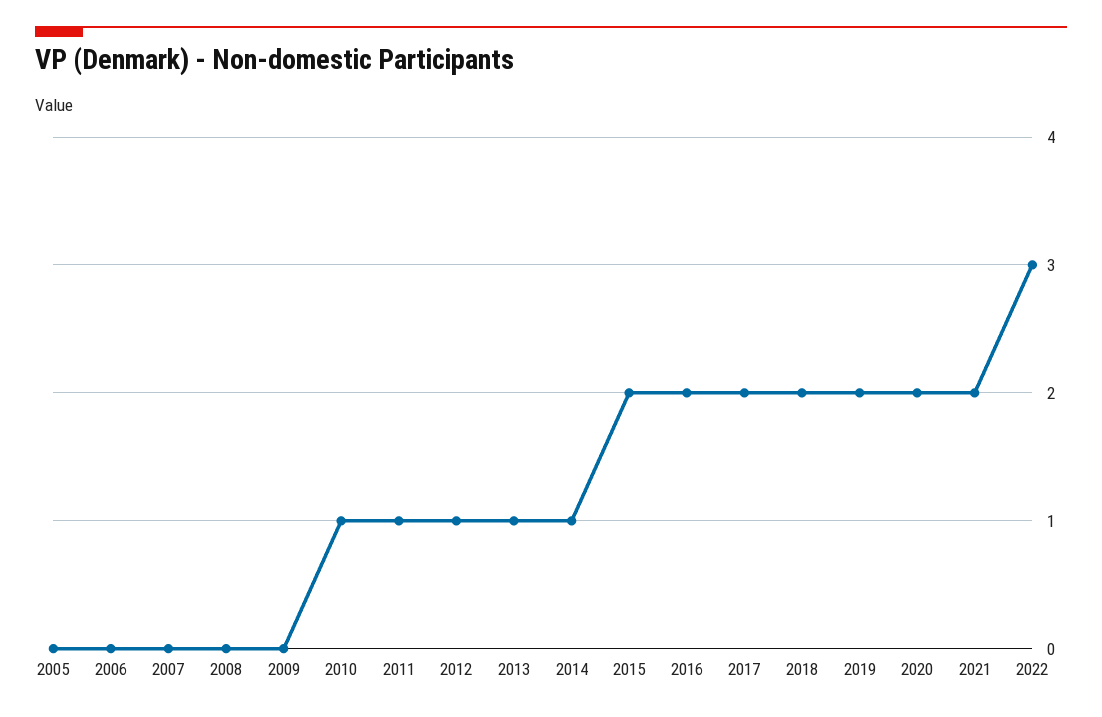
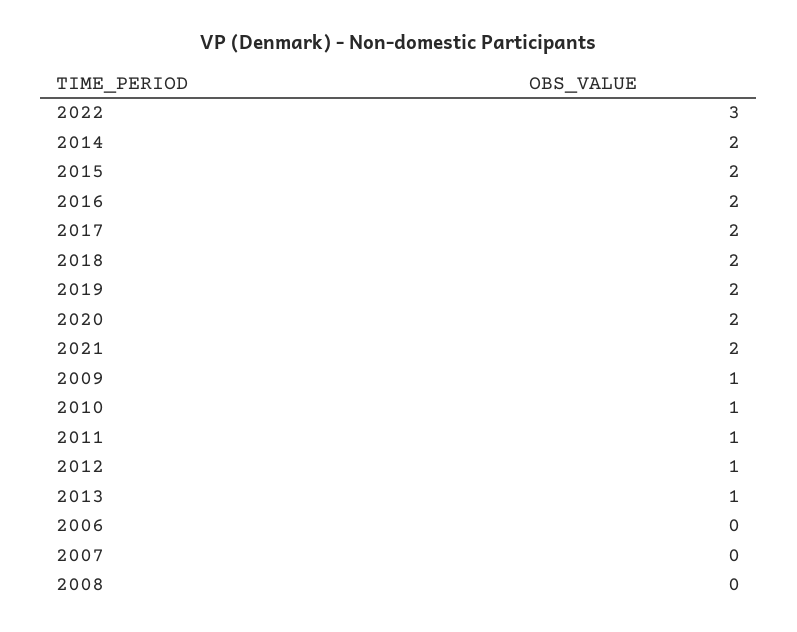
  {
-   "2005": 0,
    "2006": 0,
    "2007": 0,
    "2008": 0,
-   "2009": 0,
+   "2009": 1,
    "2010": 1,
    "2011": 1,
    "2012": 1,
    "2013": 1,
-   "2014": 1,
+   "2014": 2,
    "2015": 2,
    "2016": 2,
    "2017": 2,
    "2018": 2,
    "2019": 2,
    "2020": 2,
    "2021": 2,
    "2022": 3
  }

